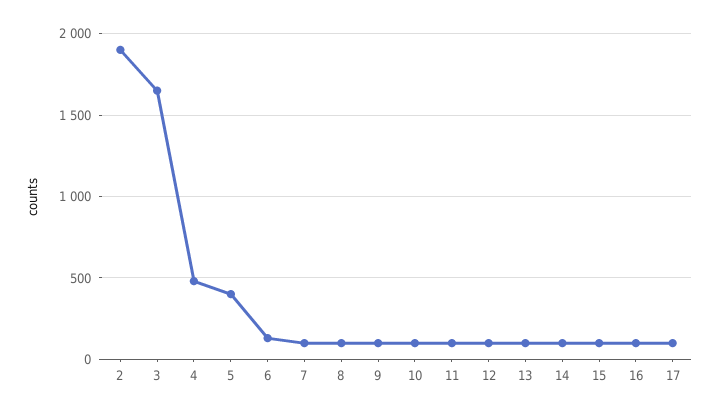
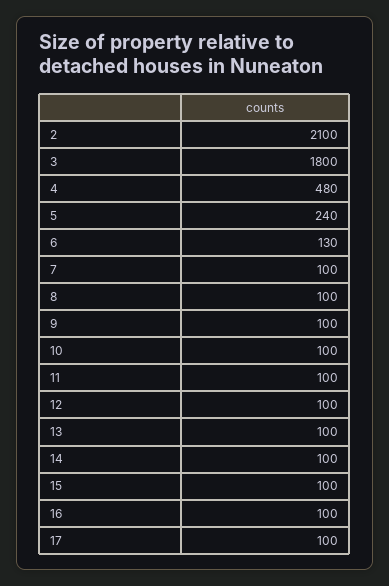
  {
-   "2": 1900,
+   "2": 2100,
-   "3": 1650,
+   "3": 1800,
    "4": 480,
-   "5": 400,
+   "5": 240,
    "6": 130,
    "7": 100,
    "8": 100,
    "9": 100,
    "10": 100,
    "11": 100,
    "12": 100,
    "13": 100,
    "14": 100,
    "15": 100,
    "16": 100,
    "17": 100
  }

